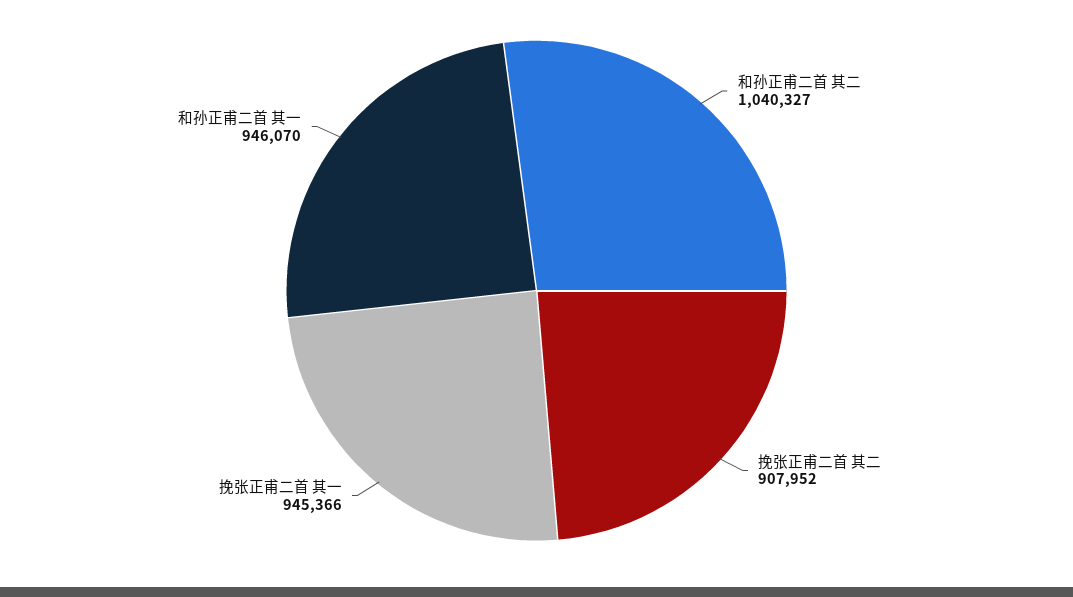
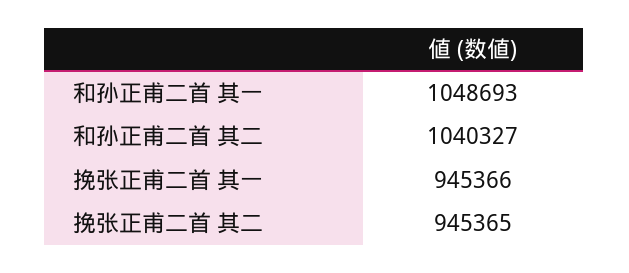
  {
    "和孙正甫二首 其二": 1040327,
-   "挽张正甫二首 其二": 907952,
+   "挽张正甫二首 其二": 945365,
    "挽张正甫二首 其一": 945366,
-   "和孙正甫二首 其一": 946070
+   "和孙正甫二首 其一": 1048693
  }

